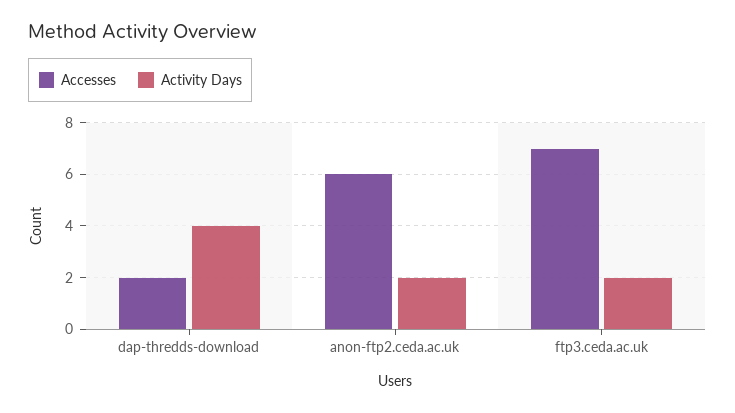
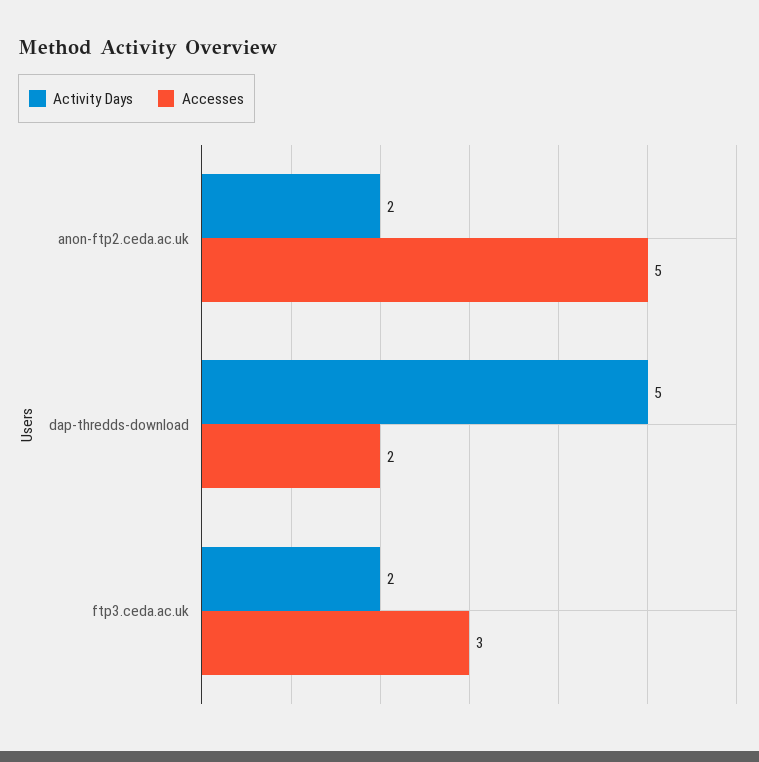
  {
    "Accesses": {
      "dap-thredds-download": 2,
-     "anon-ftp2.ceda.ac.uk": 6,
+     "anon-ftp2.ceda.ac.uk": 5,
-     "ftp3.ceda.ac.uk": 7
+     "ftp3.ceda.ac.uk": 3
    },
    "Activity Days": {
-     "dap-thredds-download": 4,
+     "dap-thredds-download": 5,
      "anon-ftp2.ceda.ac.uk": 2,
      "ftp3.ceda.ac.uk": 2
    }
  }

